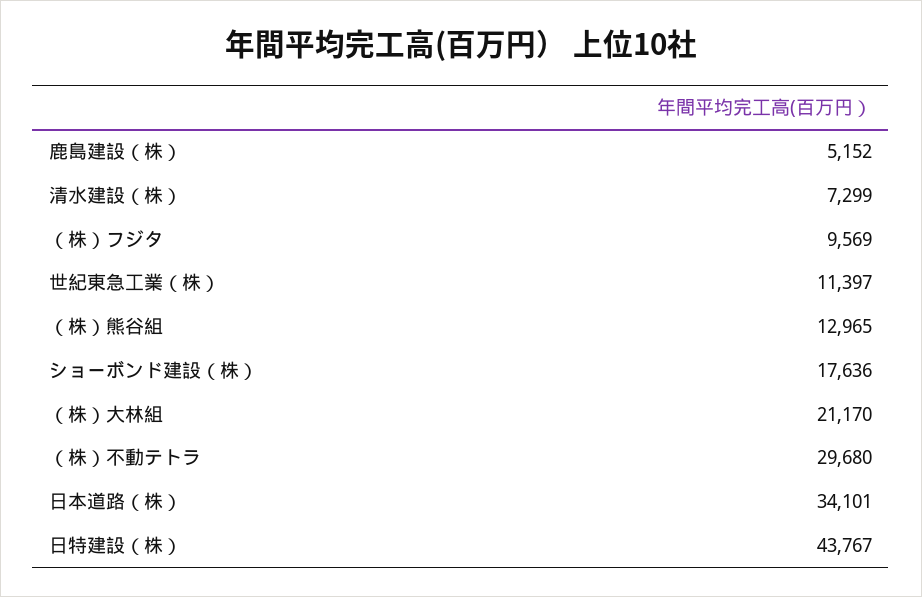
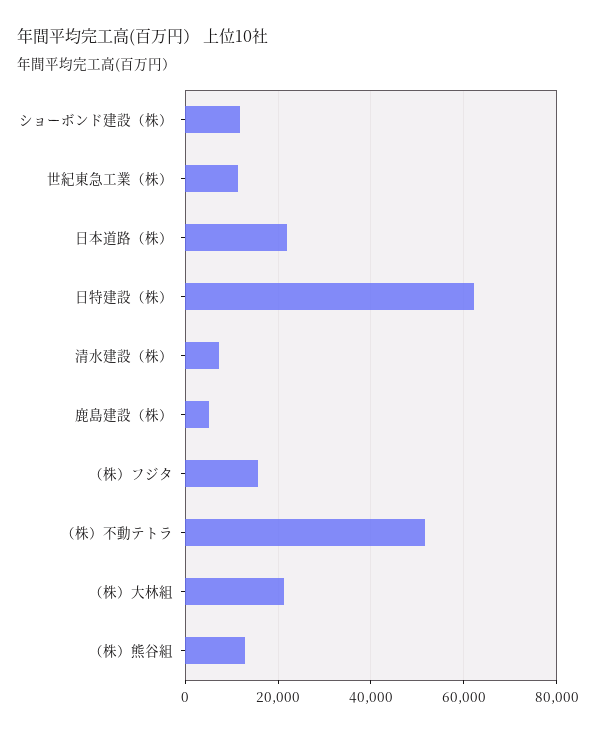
  {
    "鹿島建設（株）": 5152,
    "清水建設（株）": 7299,
-   "（株）フジタ": 9569,
+   "（株）フジタ": 16000,
    "世紀東急工業（株）": 11397,
    "（株）熊谷組": 12965,
-   "ショーボンド建設（株）": 17636,
+   "ショーボンド建設（株）": 12000,
    "（株）大林組": 21170,
-   "（株）不動テトラ": 29680,
+   "（株）不動テトラ": 52000,
-   "日本道路（株）": 34101,
+   "日本道路（株）": 22000,
-   "日特建設（株）": 43767
+   "日特建設（株）": 62000
  }

